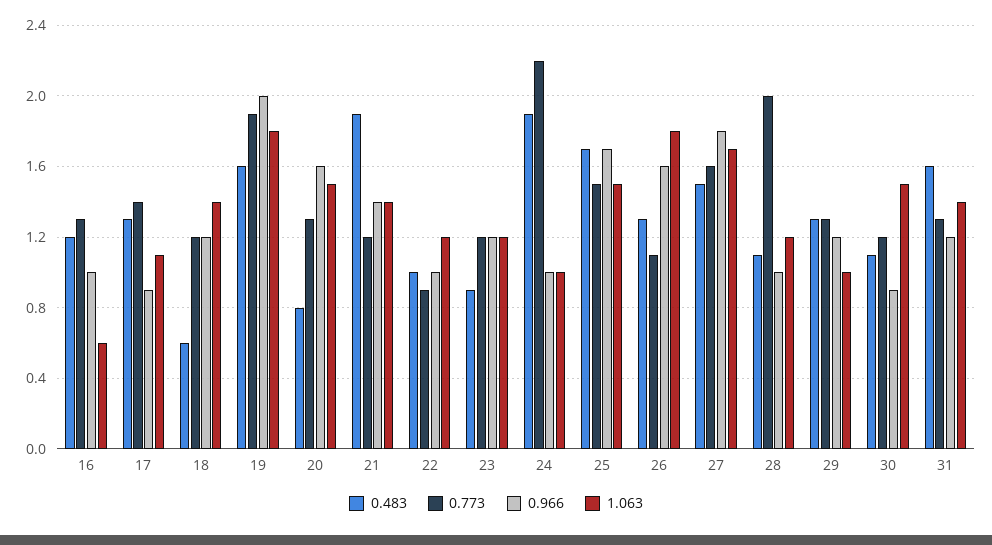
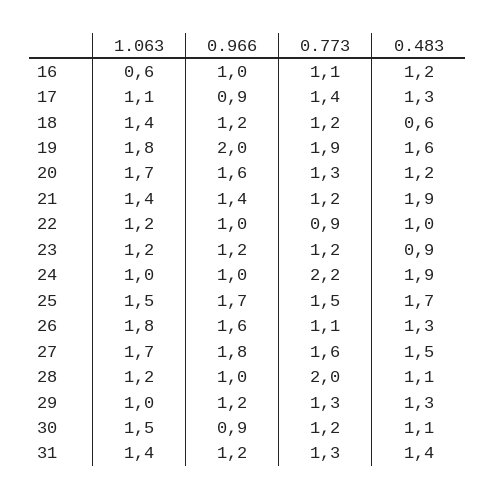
  {
    "0.483": {
      "16": 1.2,
      "17": 1.3,
      "18": 0.6,
      "19": 1.6,
-     "20": 0.8,
+     "20": 1.2,
      "21": 1.9,
      "22": 1,
      "23": 0.9,
      "24": 1.9,
      "25": 1.7,
      "26": 1.3,
      "27": 1.5,
      "28": 1.1,
      "29": 1.3,
      "30": 1.1,
-     "31": 1.6
+     "31": 1.4
    },
    "0.773": {
-     "16": 1.3,
+     "16": 1.1,
      "17": 1.4,
      "18": 1.2,
      "19": 1.9,
      "20": 1.3,
      "21": 1.2,
      "22": 0.9,
      "23": 1.2,
      "24": 2.2,
      "25": 1.5,
      "26": 1.1,
      "27": 1.6,
      "28": 2,
      "29": 1.3,
      "30": 1.2,
      "31": 1.3
    },
    "0.966": {
      "16": 1,
      "17": 0.9,
      "18": 1.2,
      "19": 2,
      "20": 1.6,
      "21": 1.4,
      "22": 1,
      "23": 1.2,
      "24": 1,
      "25": 1.7,
      "26": 1.6,
      "27": 1.8,
      "28": 1,
      "29": 1.2,
      "30": 0.9,
      "31": 1.2
    },
    "1.063": {
      "16": 0.6,
      "17": 1.1,
      "18": 1.4,
      "19": 1.8,
-     "20": 1.5,
+     "20": 1.7,
      "21": 1.4,
      "22": 1.2,
      "23": 1.2,
      "24": 1,
      "25": 1.5,
      "26": 1.8,
      "27": 1.7,
      "28": 1.2,
      "29": 1,
      "30": 1.5,
      "31": 1.4
    }
  }

